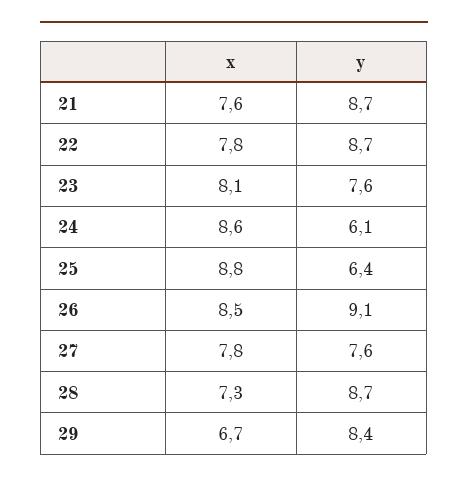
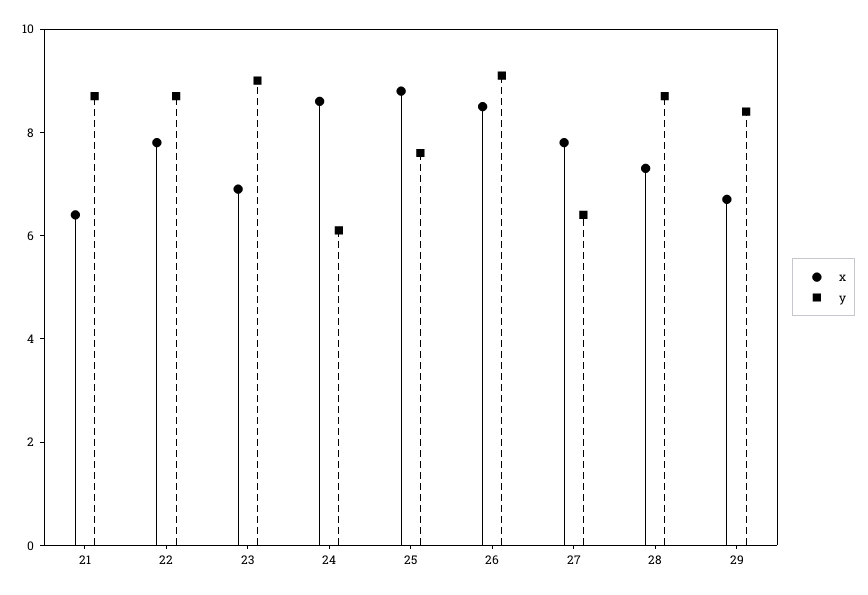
  {
    "x": {
-     "21": 7.6,
+     "21": 6.5,
      "22": 7.8,
-     "23": 8.1,
+     "23": 7,
      "24": 8.6,
      "25": 8.8,
      "26": 8.5,
      "27": 7.8,
      "28": 7.3,
      "29": 6.7
    },
    "y": {
      "21": 8.7,
      "22": 8.7,
-     "23": 7.6,
+     "23": 9,
      "24": 6.1,
-     "25": 6.4,
+     "25": 7.5,
      "26": 9.1,
-     "27": 7.6,
+     "27": 6.5,
      "28": 8.7,
      "29": 8.4
    }
  }

